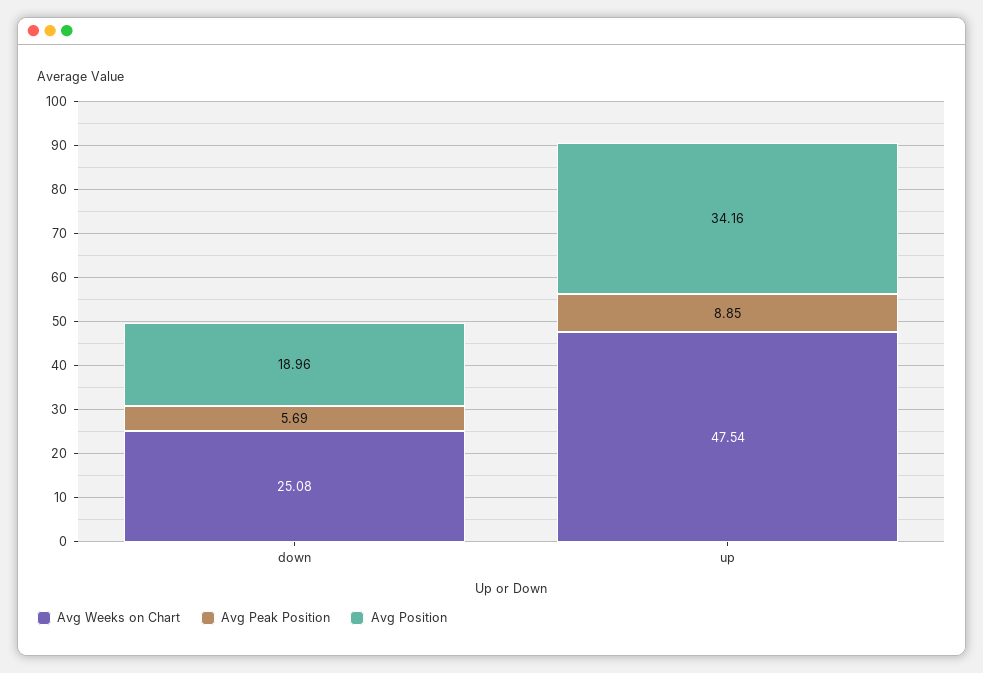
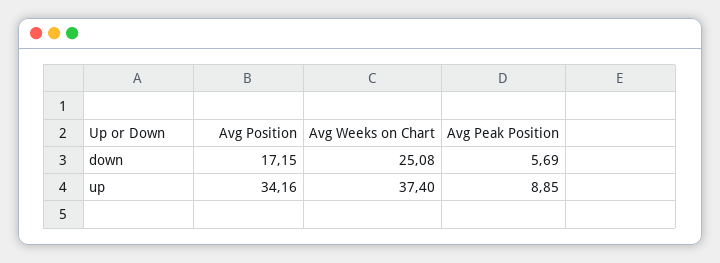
  {
    "Avg Weeks on Chart": {
      "down": 25.08,
-     "up": 47.54
+     "up": 37.4
    },
    "Avg Peak Position": {
      "down": 5.69,
      "up": 8.85
    },
    "Avg Position": {
-     "down": 18.96,
+     "down": 17.15,
      "up": 34.16
    }
  }

